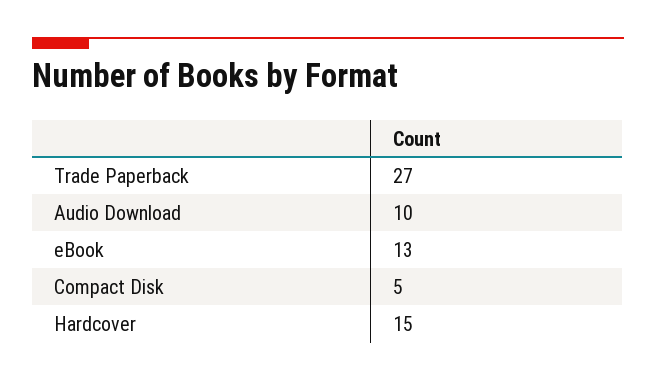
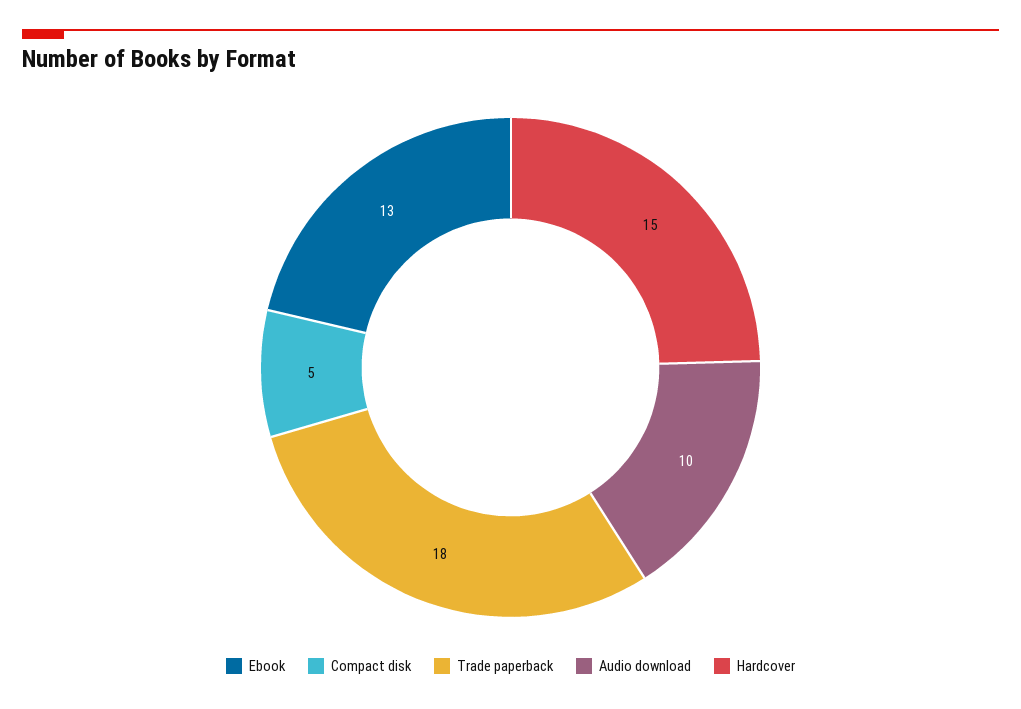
  {
-   "Trade Paperback": 27,
+   "Trade Paperback": 18,
    "Audio Download": 10,
    "eBook": 13,
    "Compact Disk": 5,
    "Hardcover": 15
  }

